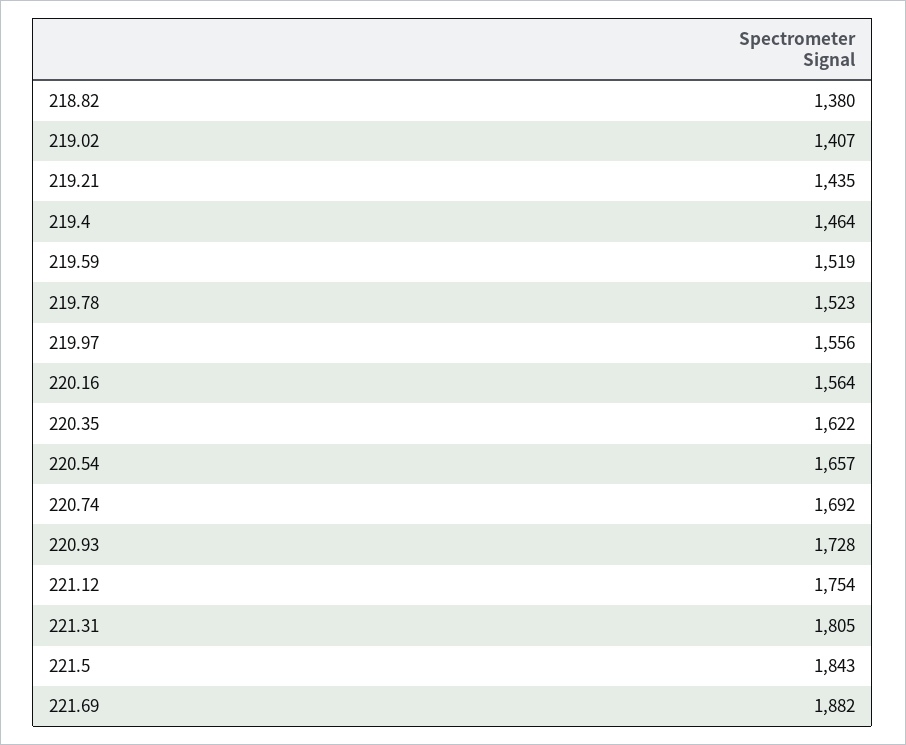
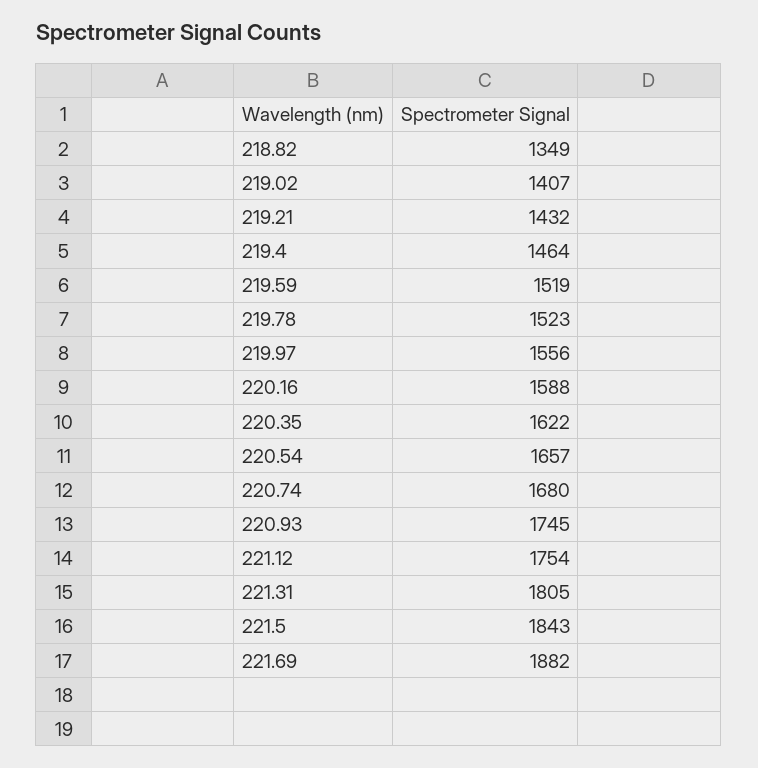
  {
-   "218.82": 1380,
+   "218.82": 1349,
    "219.02": 1407,
-   "219.21": 1435,
+   "219.21": 1432,
    "219.4": 1464,
    "219.59": 1519,
    "219.78": 1523,
    "219.97": 1556,
-   "220.16": 1564,
+   "220.16": 1588,
    "220.35": 1622,
    "220.54": 1657,
-   "220.74": 1692,
+   "220.74": 1680,
-   "220.93": 1728,
+   "220.93": 1745,
    "221.12": 1754,
    "221.31": 1805,
    "221.5": 1843,
    "221.69": 1882
  }

